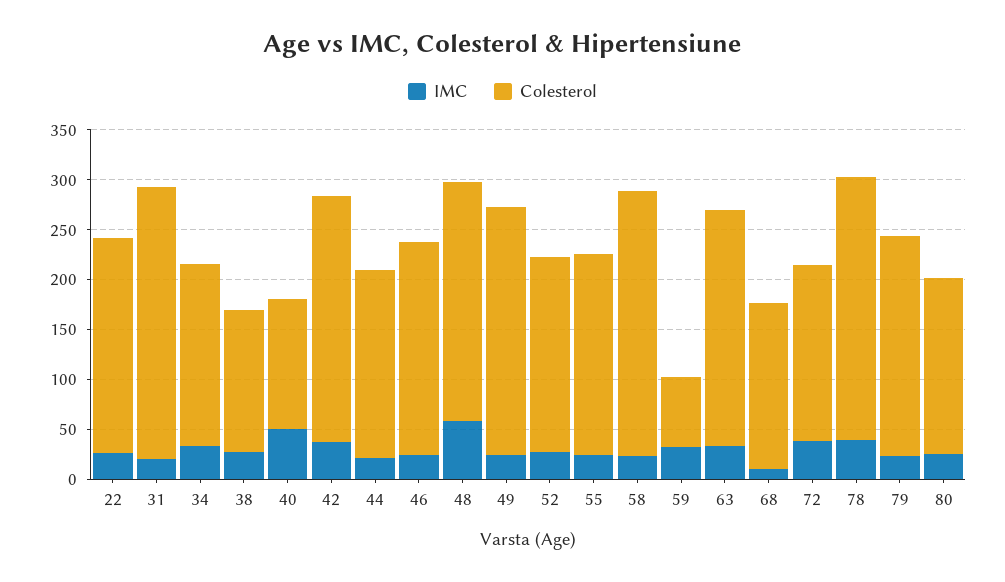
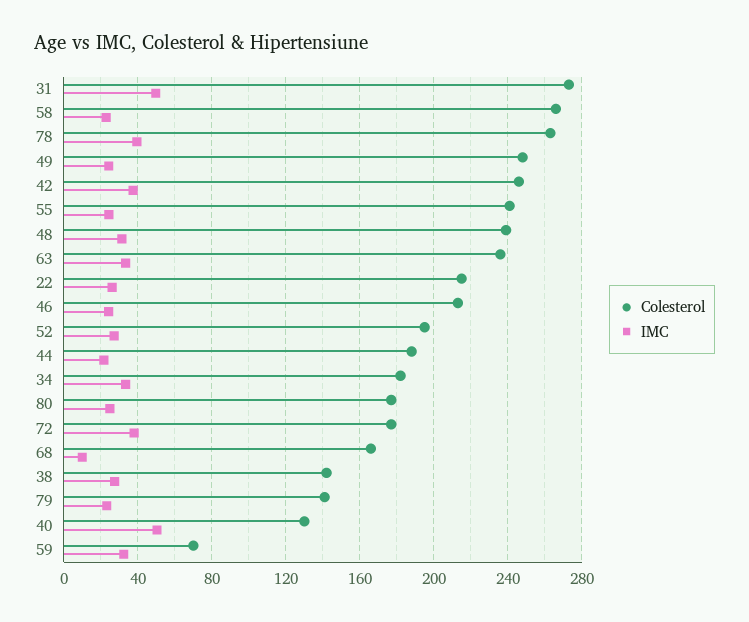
  {
    "IMC": {
      "22": 25,
-     "31": 20,
+     "31": 50,
      "34": 35,
      "38": 30,
      "40": 50,
      "42": 40,
      "44": 20,
      "46": 25,
-     "48": 60,
+     "48": 30,
      "49": 25,
      "52": 25,
      "55": 25,
      "58": 25,
      "59": 30,
      "63": 35,
      "68": 10,
      "72": 40,
      "78": 40,
      "79": 25,
      "80": 25
    },
    "Colesterol": {
      "22": 215,
      "31": 275,
      "34": 180,
      "38": 140,
      "40": 130,
      "42": 245,
      "44": 190,
      "46": 215,
      "48": 240,
      "49": 250,
      "52": 195,
-     "55": 200,
+     "55": 240,
      "58": 265,
      "59": 70,
      "63": 235,
      "68": 165,
      "72": 175,
      "78": 265,
-     "79": 220,
+     "79": 140,
      "80": 175
    }
  }

